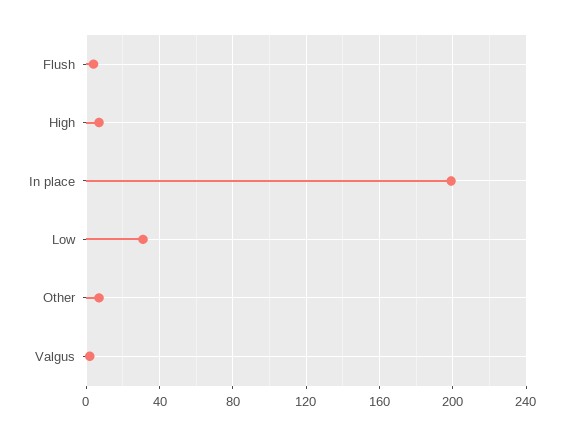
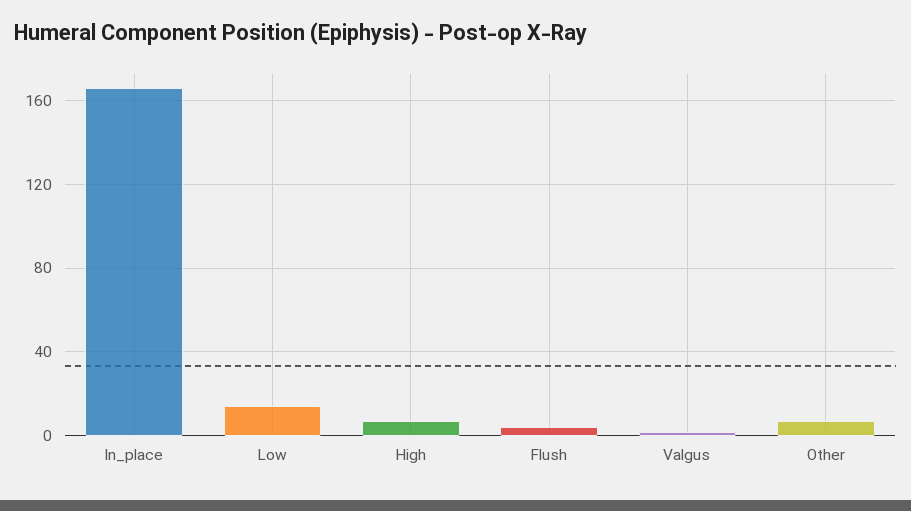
  {
    "Flush": 5,
    "High": 5,
-   "In place": 200,
+   "In place": 165,
-   "Low": 30,
+   "Low": 15,
    "Other": 5,
    "Valgus": 0
  }

